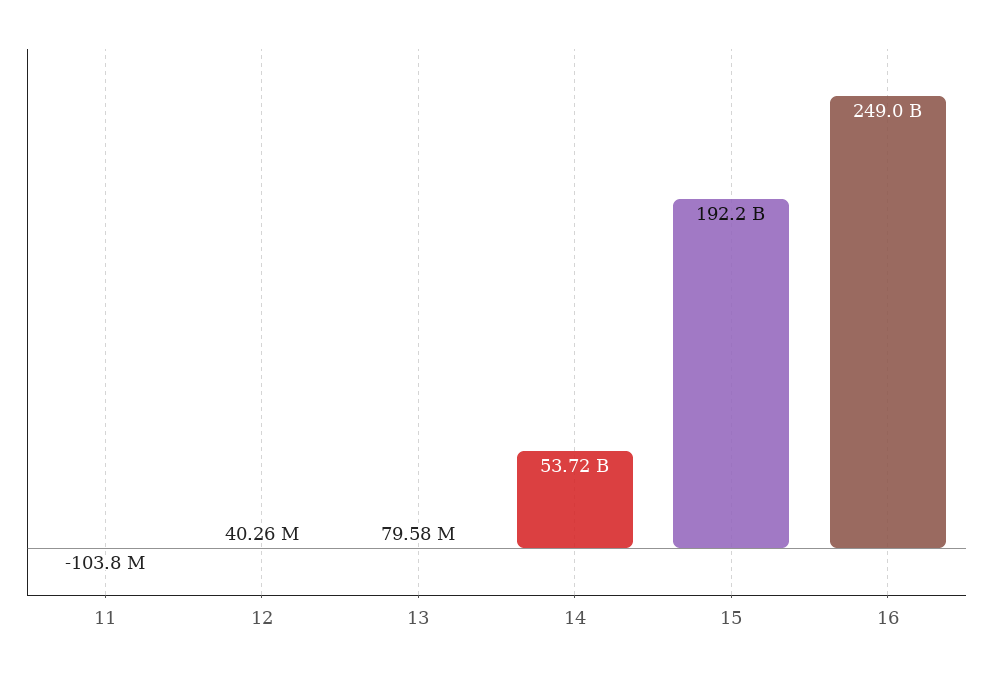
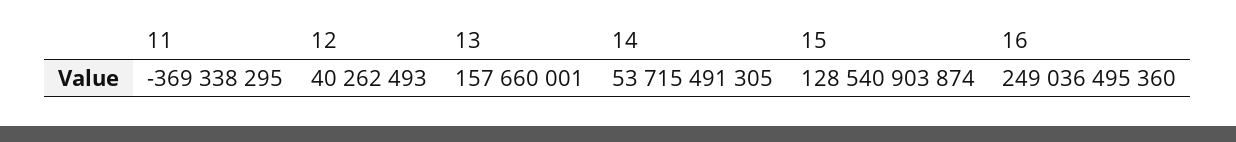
  {
-   "11": -103800000,
+   "11": -369338295,
    "12": 40262493,
-   "13": 79580000,
+   "13": 157660001,
    "14": 53715491305,
-   "15": 192200000000,
+   "15": 128540903874,
    "16": 249036495360
  }

